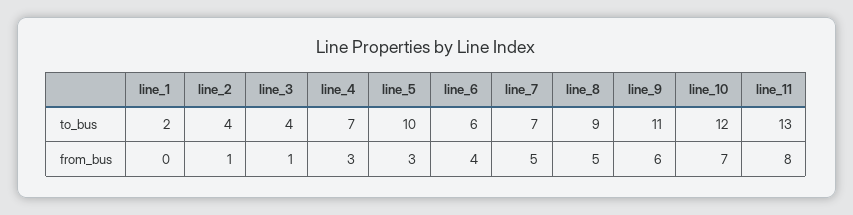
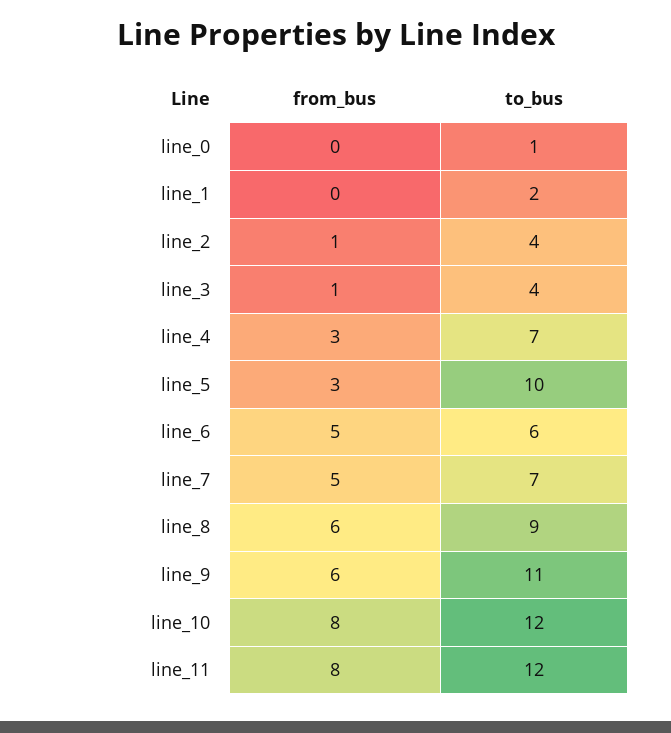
  {
    "line_1": {
      "to_bus": 2,
      "from_bus": 0
    },
    "line_2": {
      "to_bus": 4,
      "from_bus": 1
    },
    "line_3": {
      "to_bus": 4,
      "from_bus": 1
    },
    "line_4": {
      "to_bus": 7,
      "from_bus": 3
    },
    "line_5": {
      "to_bus": 10,
      "from_bus": 3
    },
    "line_6": {
      "to_bus": 6,
-     "from_bus": 4
+     "from_bus": 5
    },
    "line_7": {
      "to_bus": 7,
      "from_bus": 5
    },
    "line_8": {
      "to_bus": 9,
-     "from_bus": 5
+     "from_bus": 6
    },
    "line_9": {
      "to_bus": 11,
      "from_bus": 6
    },
    "line_10": {
      "to_bus": 12,
-     "from_bus": 7
+     "from_bus": 8
    },
    "line_11": {
-     "to_bus": 13,
+     "to_bus": 12,
      "from_bus": 8
-   }
+   },
+   "line_0": {
+     "from_bus": 0,
+     "to_bus": 1
+   }
  }

